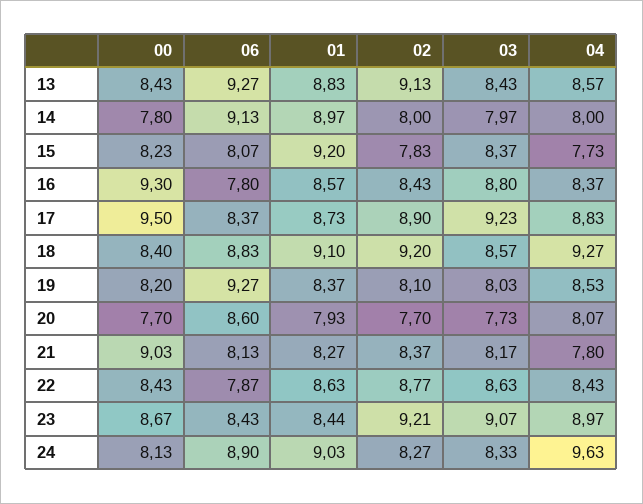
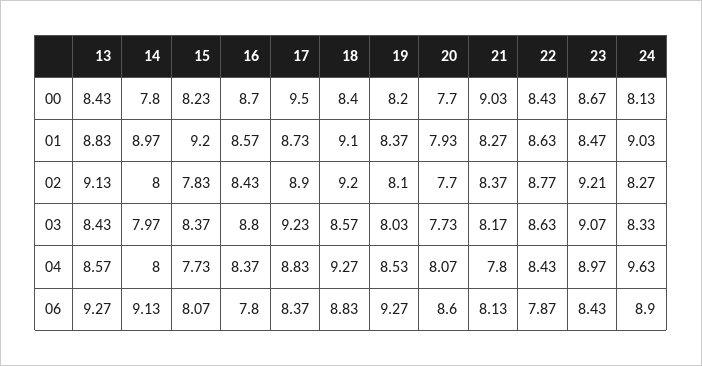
  {
    "00": {
      "13": 8.43,
      "14": 7.8,
      "15": 8.23,
-     "16": 9.3,
+     "16": 8.7,
      "17": 9.5,
      "18": 8.4,
      "19": 8.2,
      "20": 7.7,
      "21": 9.03,
      "22": 8.43,
      "23": 8.67,
      "24": 8.13
    },
    "06": {
      "13": 9.27,
      "14": 9.13,
      "15": 8.07,
      "16": 7.8,
      "17": 8.37,
      "18": 8.83,
      "19": 9.27,
      "20": 8.6,
      "21": 8.13,
      "22": 7.87,
      "23": 8.43,
      "24": 8.9
    },
    "01": {
      "13": 8.83,
      "14": 8.97,
      "15": 9.2,
      "16": 8.57,
      "17": 8.73,
      "18": 9.1,
      "19": 8.37,
      "20": 7.93,
      "21": 8.27,
      "22": 8.63,
-     "23": 8.44,
+     "23": 8.47,
      "24": 9.03
    },
    "02": {
      "13": 9.13,
      "14": 8,
      "15": 7.83,
      "16": 8.43,
      "17": 8.9,
      "18": 9.2,
      "19": 8.1,
      "20": 7.7,
      "21": 8.37,
      "22": 8.77,
      "23": 9.21,
      "24": 8.27
    },
    "03": {
      "13": 8.43,
      "14": 7.97,
      "15": 8.37,
      "16": 8.8,
      "17": 9.23,
      "18": 8.57,
      "19": 8.03,
      "20": 7.73,
      "21": 8.17,
      "22": 8.63,
      "23": 9.07,
      "24": 8.33
    },
    "04": {
      "13": 8.57,
      "14": 8,
      "15": 7.73,
      "16": 8.37,
      "17": 8.83,
      "18": 9.27,
      "19": 8.53,
      "20": 8.07,
      "21": 7.8,
      "22": 8.43,
      "23": 8.97,
      "24": 9.63
    }
  }

